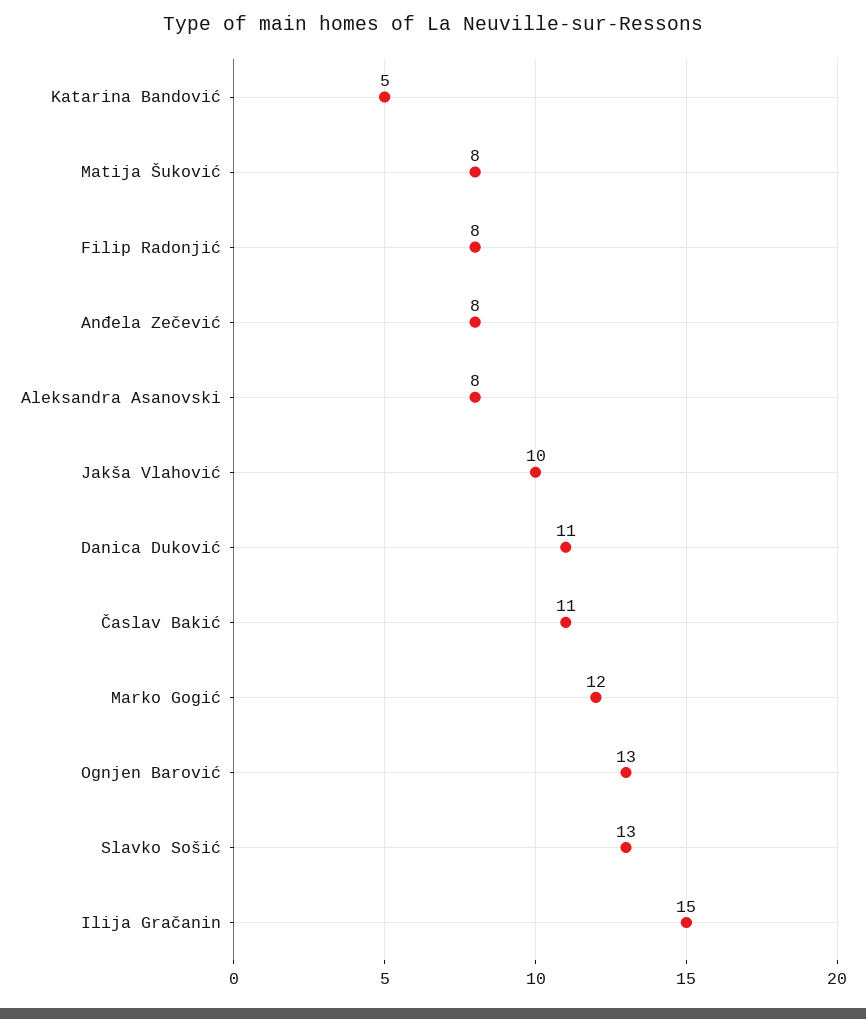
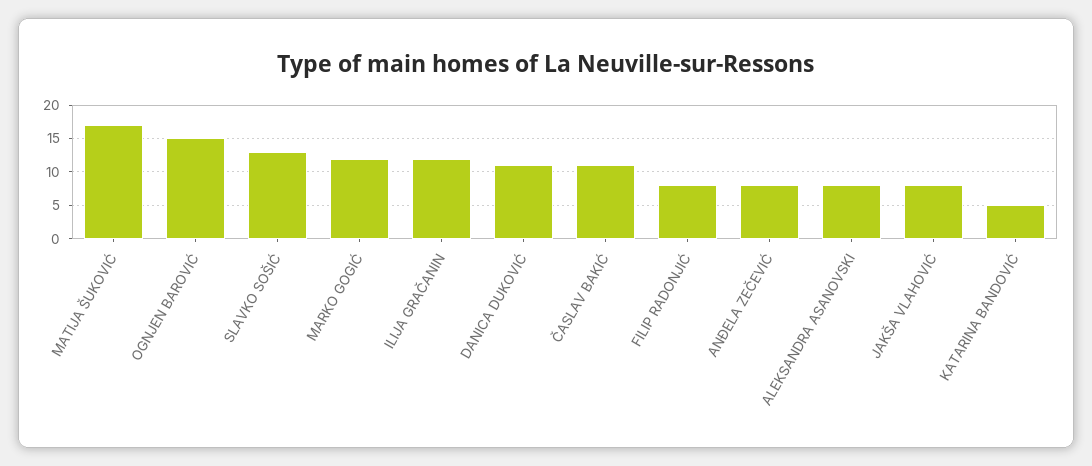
  {
    "Katarina Bandović": 5,
-   "Matija Šuković": 8,
+   "Matija Šuković": 17,
    "Filip Radonjić": 8,
    "Anđela Zečević": 8,
    "Aleksandra Asanovski": 8,
-   "Jakša Vlahović": 10,
+   "Jakša Vlahović": 8,
    "Danica Duković": 11,
    "Časlav Bakić": 11,
    "Marko Gogić": 12,
-   "Ognjen Barović": 13,
+   "Ognjen Barović": 15,
    "Slavko Sošić": 13,
-   "Ilija Gračanin": 15
+   "Ilija Gračanin": 12
  }

